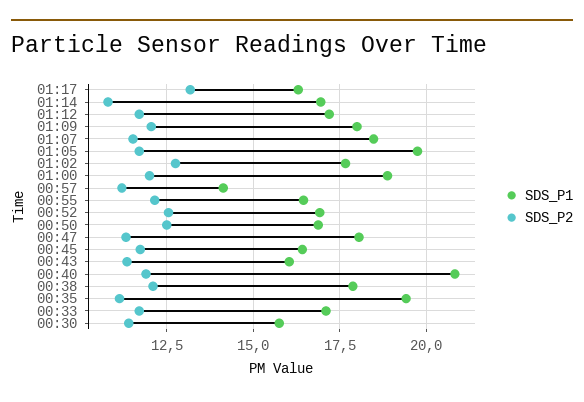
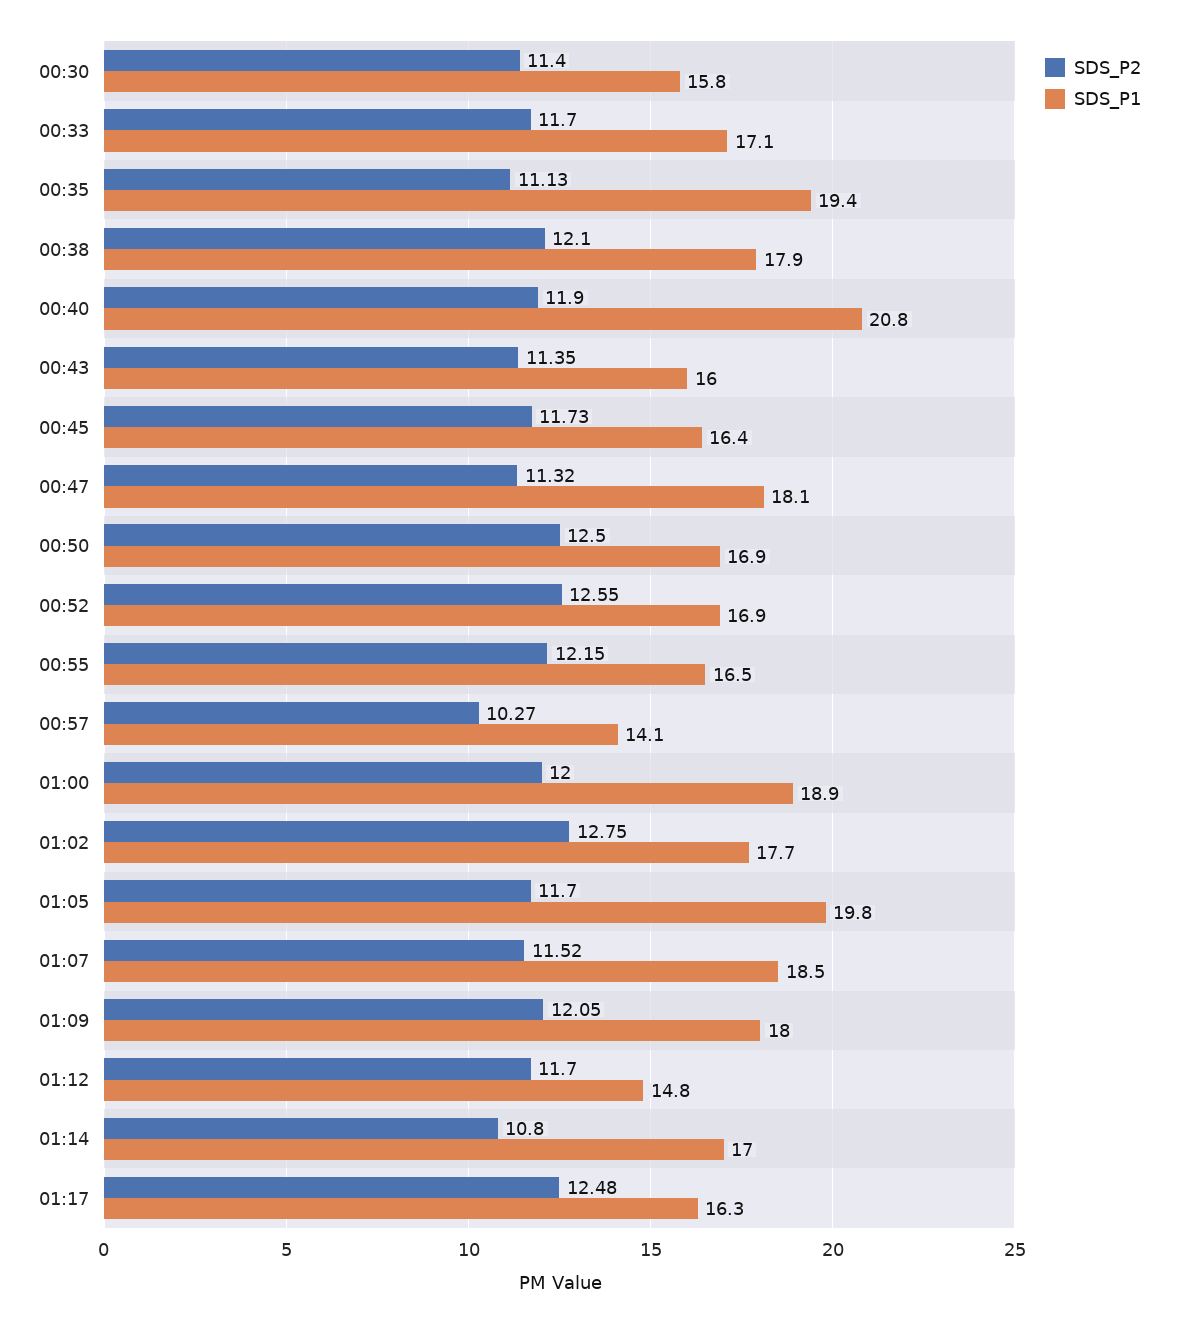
  {
    "SDS_P1": {
      "01:17": 16.3,
      "01:14": 17,
-     "01:12": 17.25,
+     "01:12": 14.8,
      "01:09": 18,
      "01:07": 18.5,
      "01:05": 19.8,
      "01:02": 17.7,
      "01:00": 18.9,
      "00:57": 14.1,
      "00:55": 16.5,
      "00:52": 16.9,
      "00:50": 16.9,
      "00:47": 18.1,
      "00:45": 16.4,
      "00:43": 16,
      "00:40": 20.8,
      "00:38": 17.9,
      "00:35": 19.4,
      "00:33": 17.1,
      "00:30": 15.8
    },
    "SDS_P2": {
-     "01:17": 13.25,
+     "01:17": 12.48,
      "01:14": 10.8,
      "01:12": 11.7,
      "01:09": 12.05,
      "01:07": 11.52,
      "01:05": 11.7,
      "01:02": 12.75,
      "01:00": 12,
-     "00:57": 11.25,
+     "00:57": 10.27,
      "00:55": 12.15,
      "00:52": 12.55,
      "00:50": 12.5,
      "00:47": 11.32,
      "00:45": 11.73,
      "00:43": 11.35,
      "00:40": 11.9,
      "00:38": 12.1,
      "00:35": 11.13,
      "00:33": 11.7,
      "00:30": 11.4
    }
  }

